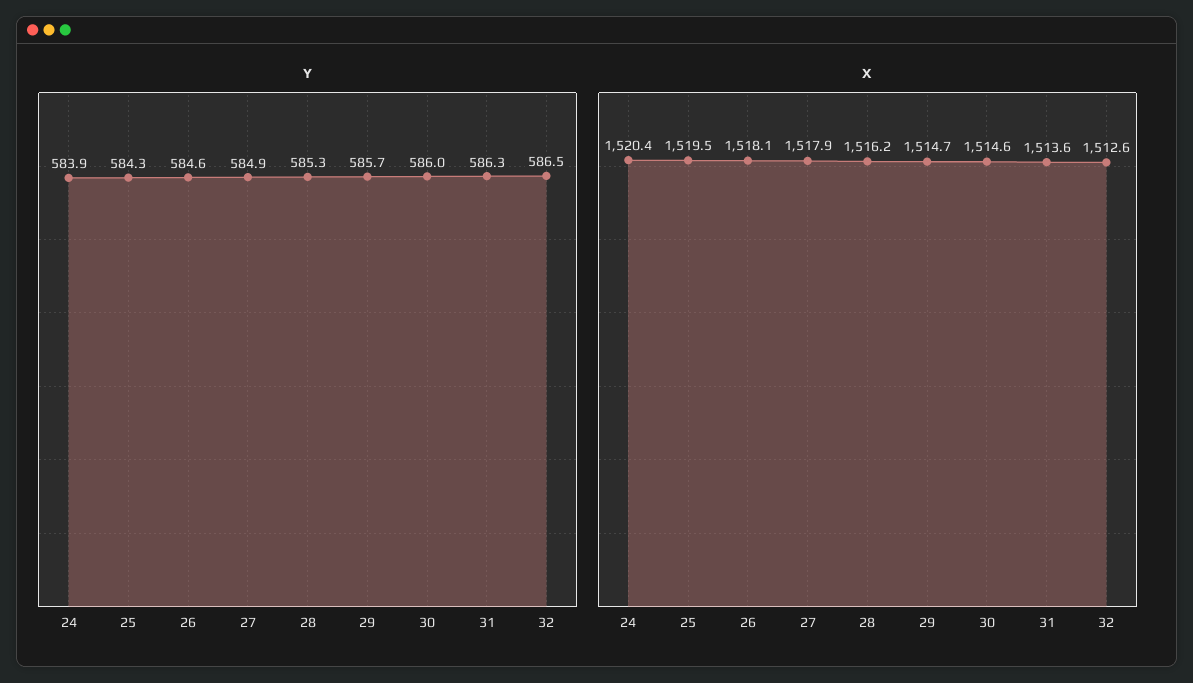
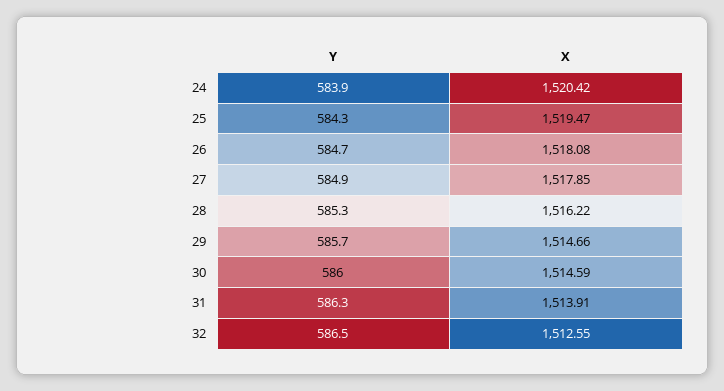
  {
    "Y": {
      "24": 583.9,
      "25": 584.3,
-     "26": 584.6,
+     "26": 584.7,
      "27": 584.9,
      "28": 585.3,
      "29": 585.7,
      "30": 586,
      "31": 586.3,
      "32": 586.5
    },
    "X": {
      "24": 1520.42,
      "25": 1519.47,
      "26": 1518.08,
      "27": 1517.85,
      "28": 1516.22,
      "29": 1514.66,
      "30": 1514.59,
-     "31": 1513.6,
+     "31": 1513.91,
      "32": 1512.55
    }
  }

